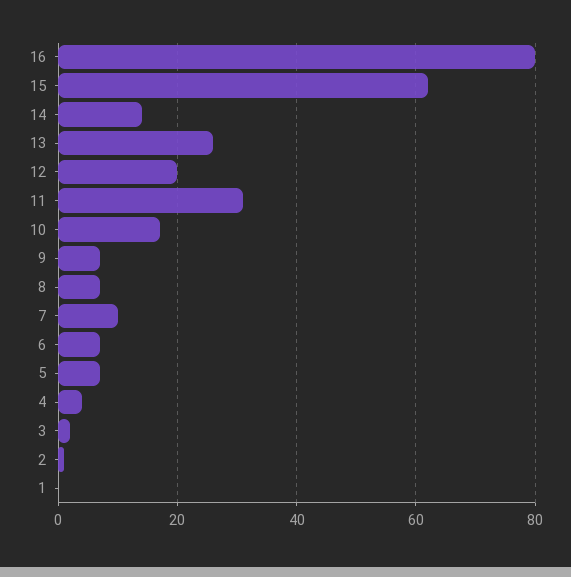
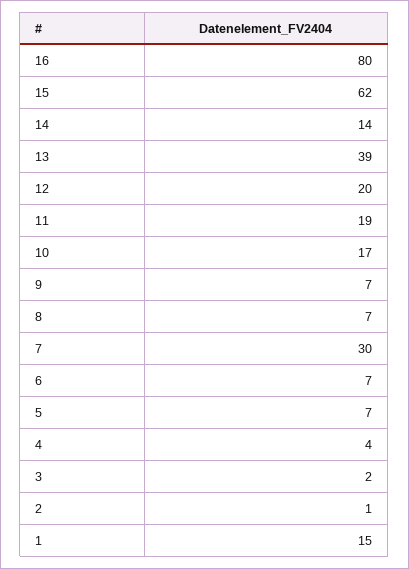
  {
    "16": 80,
    "15": 62,
    "14": 14,
-   "13": 25,
+   "13": 39,
    "12": 20,
-   "11": 30,
+   "11": 19,
    "10": 17,
    "9": 7,
    "8": 7,
-   "7": 10,
+   "7": 30,
    "6": 7,
    "5": 7,
    "4": 4,
    "3": 2,
    "2": 1,
-   "1": 0
+   "1": 15
  }

